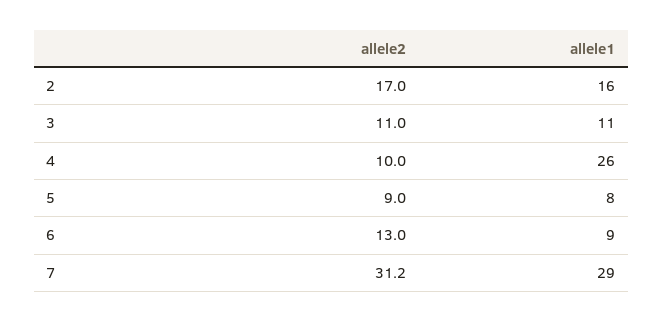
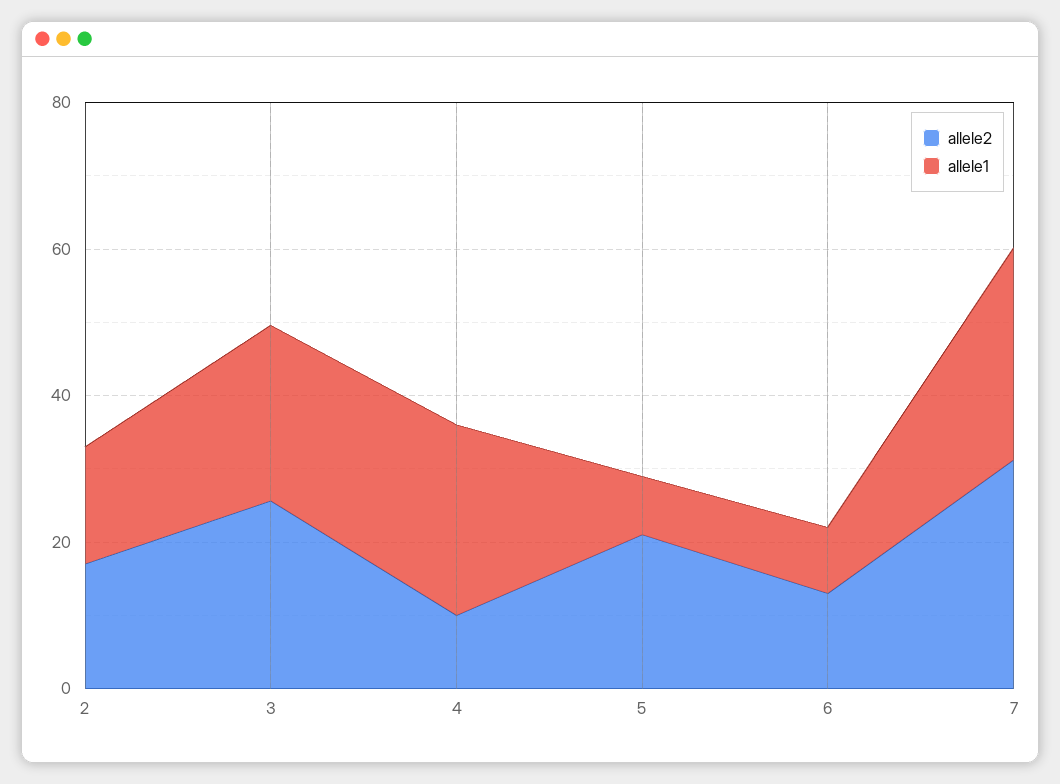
  {
    "allele2": {
      "2": 17,
-     "3": 11,
+     "3": 25,
      "4": 10,
-     "5": 9,
+     "5": 20,
      "6": 13,
      "7": 31.2
    },
    "allele1": {
      "2": 16,
-     "3": 11,
+     "3": 25,
      "4": 26,
      "5": 8,
      "6": 9,
      "7": 29
    }
  }

